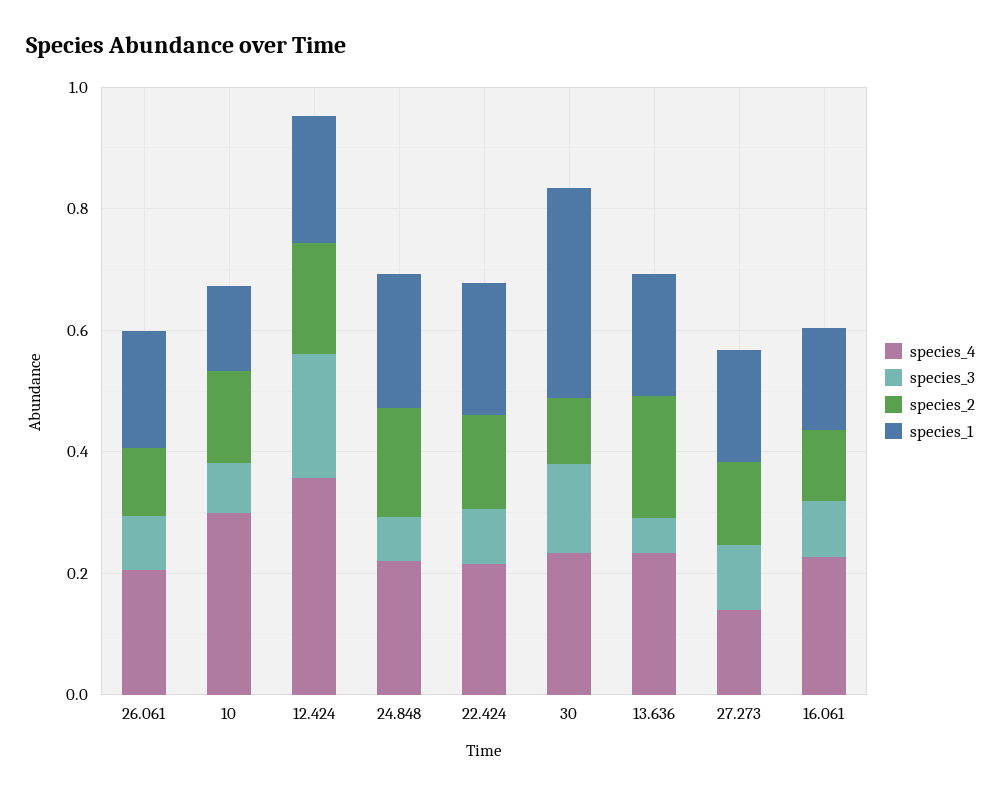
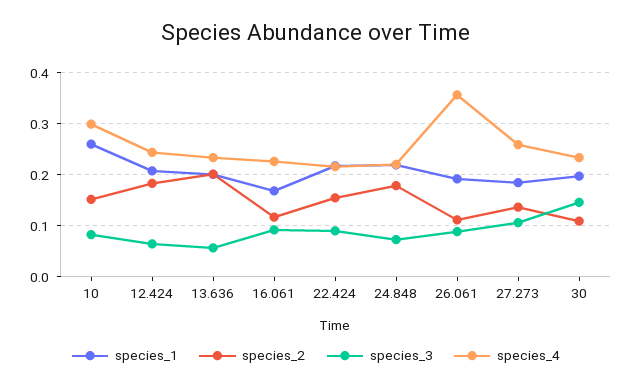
  {
    "species_4": {
-     "26.061": 0.2,
+     "26.061": 0.36,
      "10": 0.3,
-     "12.424": 0.35,
+     "12.424": 0.24,
      "24.848": 0.22,
      "22.424": 0.22,
      "30": 0.24,
      "13.636": 0.24,
-     "27.273": 0.15,
+     "27.273": 0.26,
      "16.061": 0.22
    },
    "species_3": {
      "26.061": 0.08,
      "10": 0.08,
-     "12.424": 0.2,
+     "12.424": 0.06,
      "24.848": 0.08,
      "22.424": 0.1,
      "30": 0.14,
      "13.636": 0.06,
      "27.273": 0.1,
      "16.061": 0.1
    },
    "species_2": {
      "26.061": 0.12,
      "10": 0.16,
      "12.424": 0.18,
      "24.848": 0.18,
      "22.424": 0.16,
      "30": 0.1,
      "13.636": 0.2,
      "27.273": 0.14,
      "16.061": 0.12
    },
    "species_1": {
      "26.061": 0.2,
-     "10": 0.15,
+     "10": 0.26,
      "12.424": 0.2,
      "24.848": 0.22,
      "22.424": 0.22,
-     "30": 0.35,
+     "30": 0.2,
      "13.636": 0.2,
      "27.273": 0.18,
      "16.061": 0.16
    }
  }

